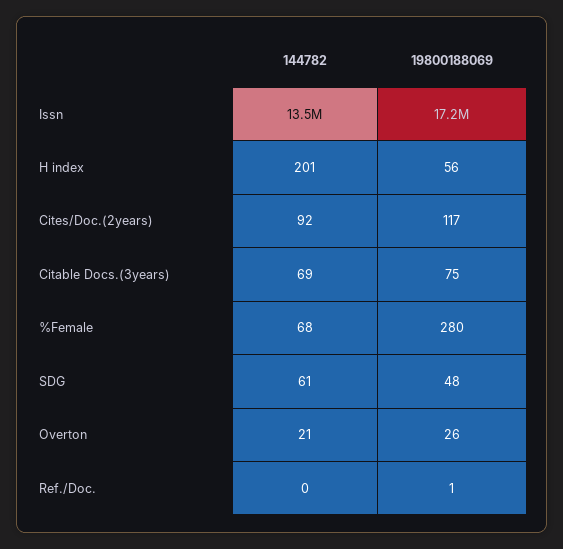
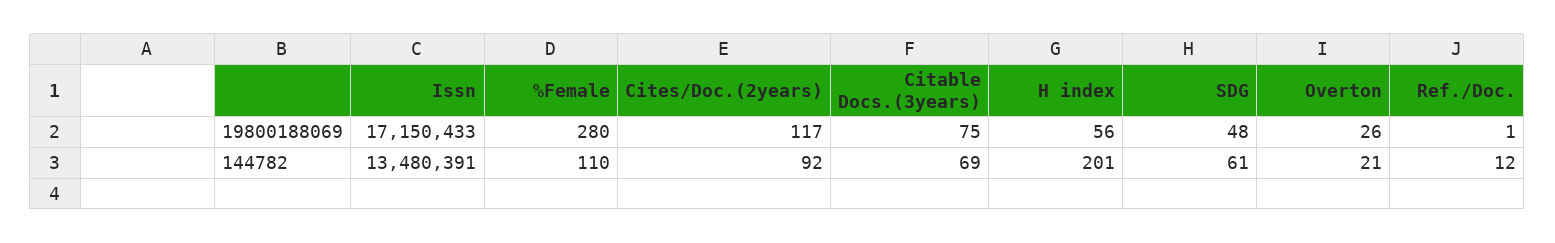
  {
    "144782": {
      "Issn": 13480391,
      "H index": 201,
      "Cites/Doc.(2years)": 92,
      "Citable Docs.(3years)": 69,
-     "%Female": 68,
+     "%Female": 110,
      "SDG": 61,
      "Overton": 21,
-     "Ref./Doc.": 0
+     "Ref./Doc.": 12
    },
    "19800188069": {
      "Issn": 17150433,
      "H index": 56,
      "Cites/Doc.(2years)": 117,
      "Citable Docs.(3years)": 75,
      "%Female": 280,
      "SDG": 48,
      "Overton": 26,
      "Ref./Doc.": 1
    }
  }

